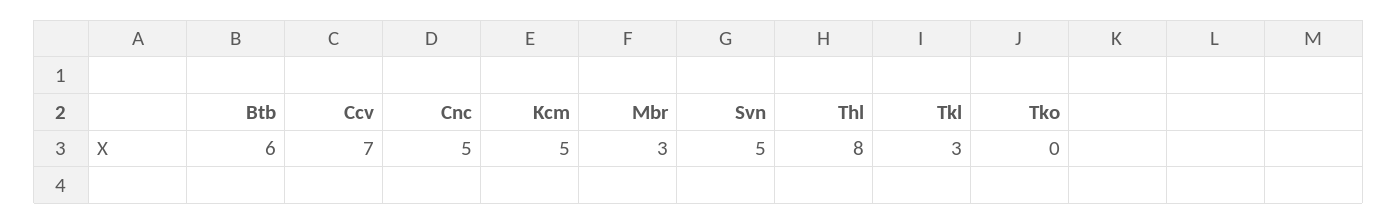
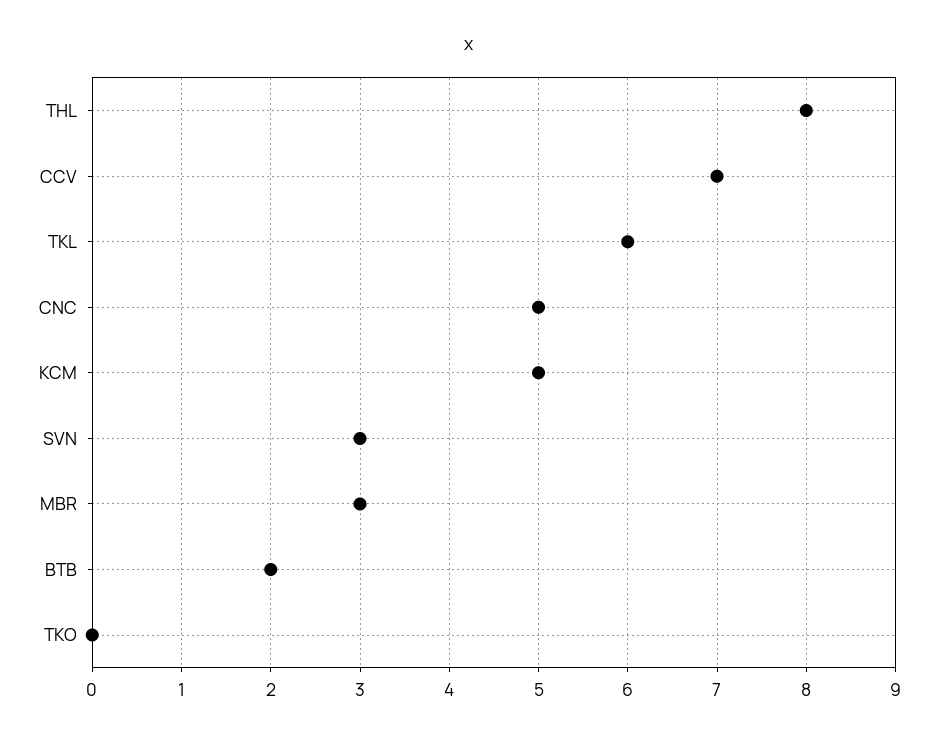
  {
-   "Btb": 6,
+   "Btb": 2,
    "Ccv": 7,
    "Cnc": 5,
    "Kcm": 5,
    "Mbr": 3,
-   "Svn": 5,
+   "Svn": 3,
    "Thl": 8,
-   "Tkl": 3,
+   "Tkl": 6,
    "Tko": 0
  }

